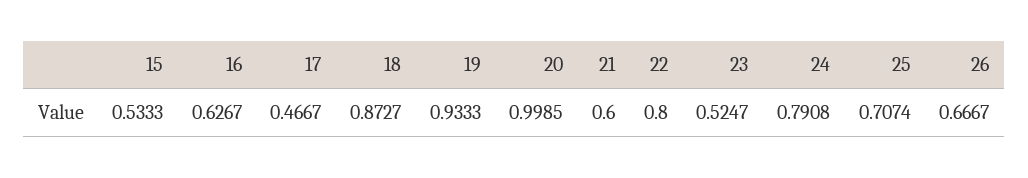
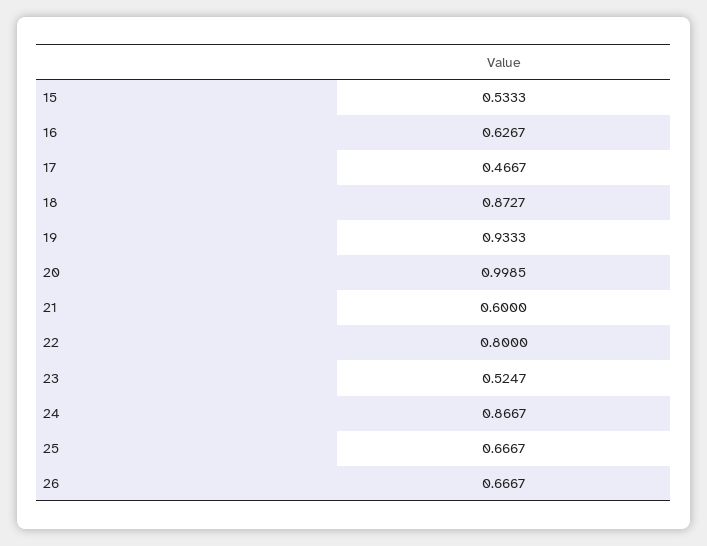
  {
    "15": 0.5333,
    "16": 0.6267,
    "17": 0.4667,
    "18": 0.8727,
    "19": 0.9333,
    "20": 0.9985,
    "21": 0.6,
    "22": 0.8,
    "23": 0.5247,
-   "24": 0.7908,
+   "24": 0.8667,
-   "25": 0.7074,
+   "25": 0.6667,
    "26": 0.6667
  }

